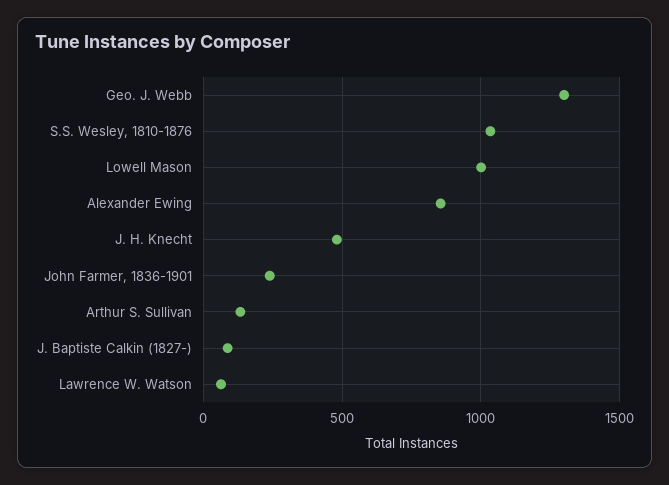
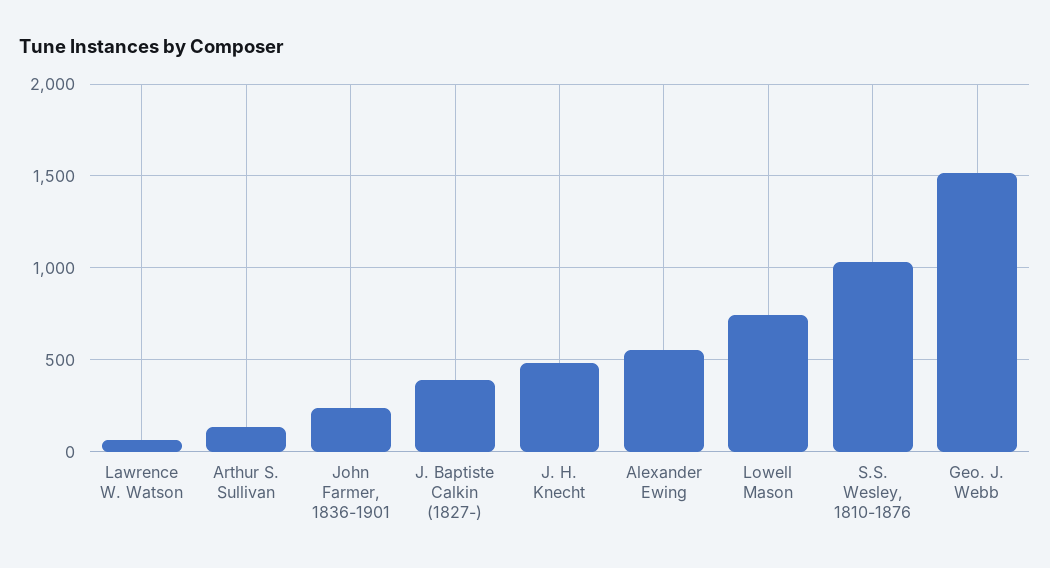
  {
-   "Geo. J. Webb": 1300,
+   "Geo. J. Webb": 1500,
    "S.S. Wesley, 1810-1876": 1050,
-   "Lowell Mason": 1000,
+   "Lowell Mason": 750,
-   "Alexander Ewing": 850,
+   "Alexander Ewing": 550,
    "J. H. Knecht": 500,
    "John Farmer, 1836-1901": 250,
    "Arthur S. Sullivan": 150,
-   "J. Baptiste Calkin (1827-)": 100,
+   "J. Baptiste Calkin (1827-)": 400,
    "Lawrence W. Watson": 50
  }

